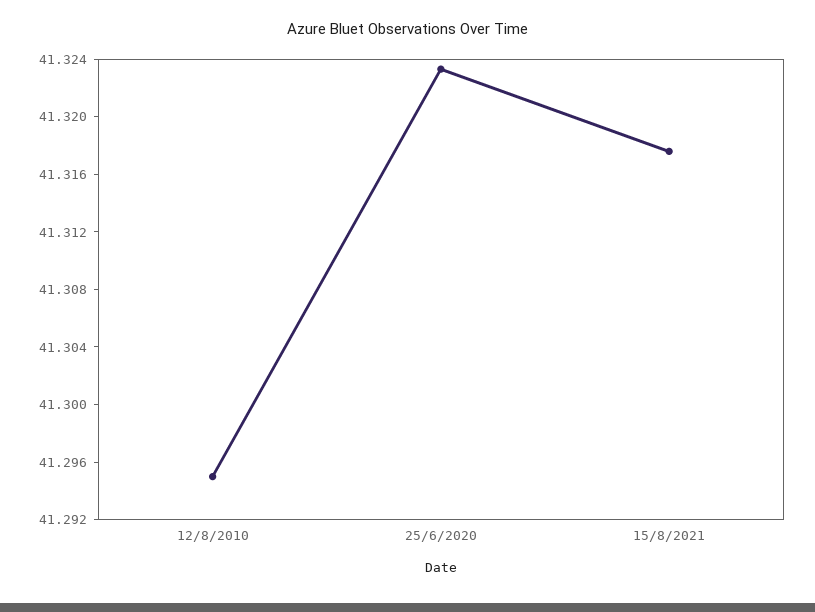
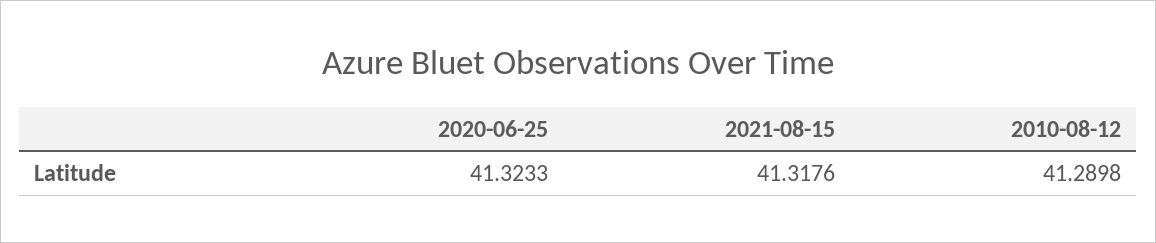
  {
-   "12/8/2010": 41.295,
+   "12/8/2010": 41.2898,
    "25/6/2020": 41.3233,
    "15/8/2021": 41.3176
  }

